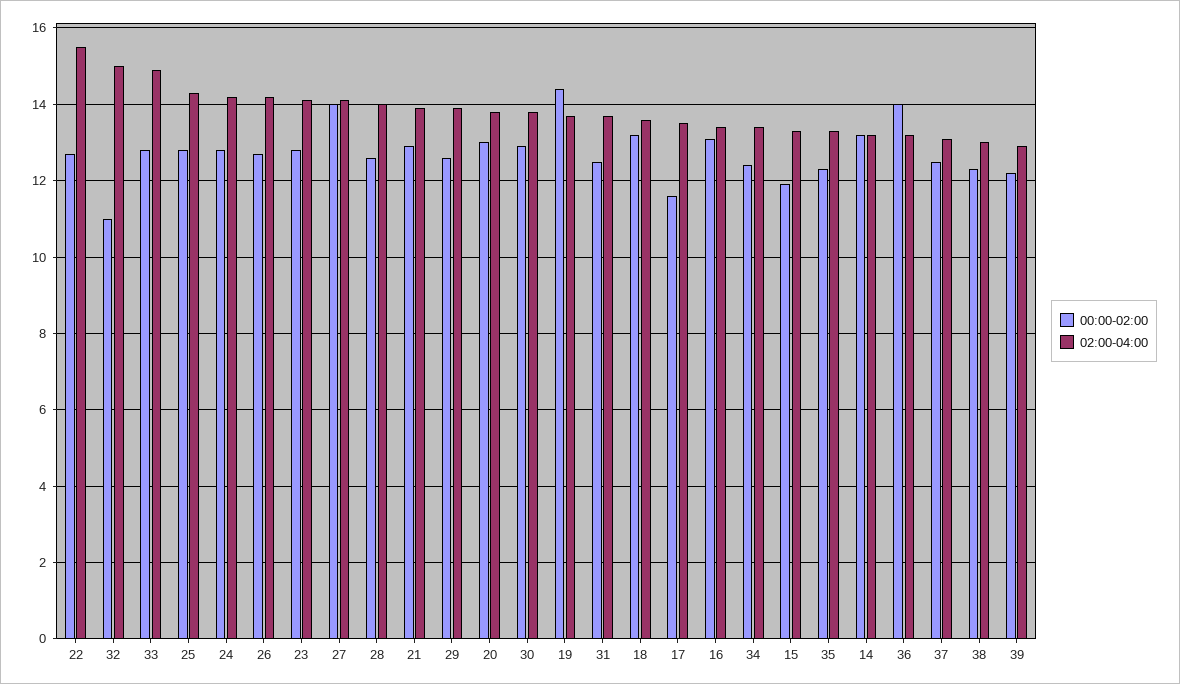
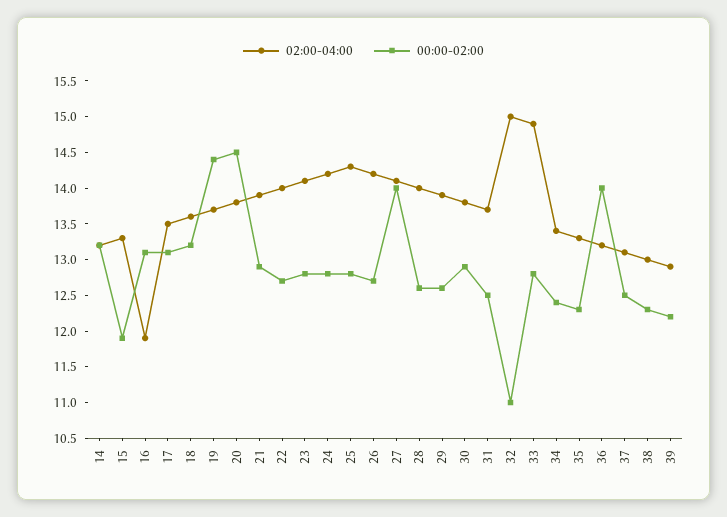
  {
    "00:00-02:00": {
      "22": 12.5,
      "32": 11,
      "33": 13,
      "25": 13,
      "24": 13,
      "26": 12.5,
      "23": 13,
      "27": 14,
      "28": 12.5,
      "21": 13,
      "29": 12.5,
-     "20": 13,
+     "20": 14.5,
      "30": 13,
      "19": 14.5,
      "31": 12.5,
      "18": 13,
-     "17": 11.5,
+     "17": 13,
      "16": 13,
      "34": 12.5,
      "15": 12,
      "35": 12.5,
      "14": 13,
      "36": 14,
      "37": 12.5,
      "38": 12.5,
      "39": 12
    },
    "02:00-04:00": {
-     "22": 15.5,
+     "22": 14,
      "32": 15,
      "33": 15,
      "25": 14.5,
      "24": 14,
      "26": 14,
      "23": 14,
      "27": 14,
      "28": 14,
      "21": 14,
      "29": 14,
      "20": 14,
      "30": 14,
      "19": 13.5,
      "31": 13.5,
      "18": 13.5,
      "17": 13.5,
-     "16": 13.5,
+     "16": 12,
      "34": 13.5,
      "15": 13.5,
      "35": 13.5,
      "14": 13,
      "36": 13,
      "37": 13,
      "38": 13,
      "39": 13
    }
  }

